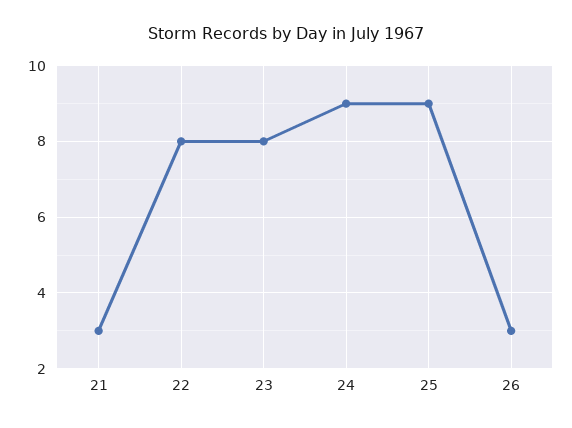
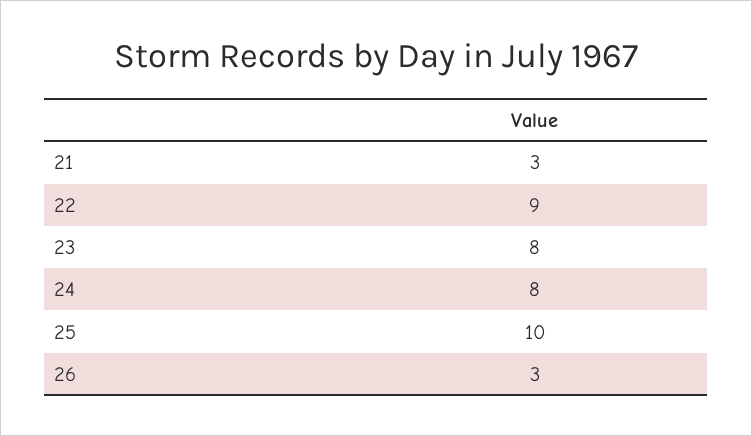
  {
    "21": 3,
-   "22": 8,
+   "22": 9,
    "23": 8,
-   "24": 9,
+   "24": 8,
-   "25": 9,
+   "25": 10,
    "26": 3
  }

